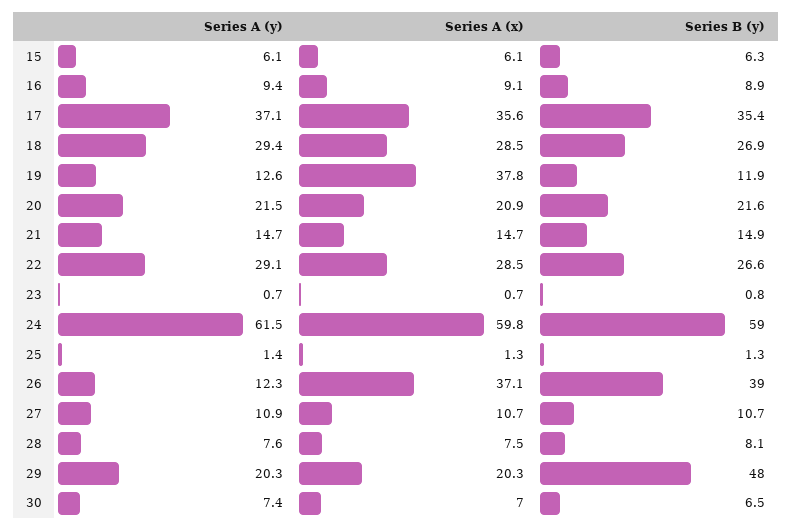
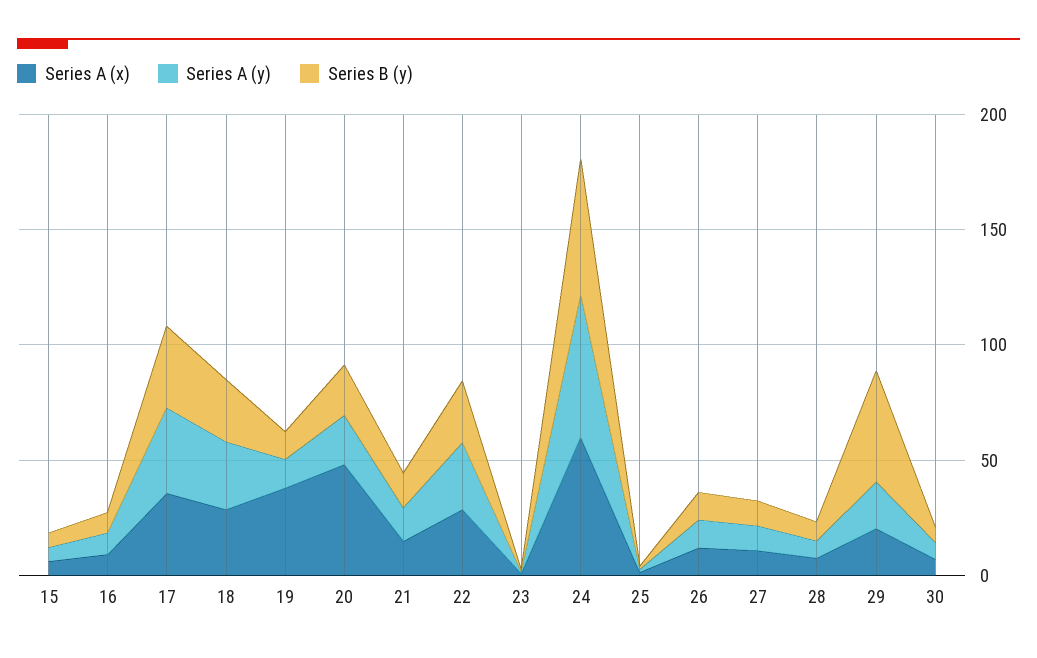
  {
    "Series A (y)": {
      "15": 6.1,
      "16": 9.4,
      "17": 37.1,
      "18": 29.4,
      "19": 12.6,
      "20": 21.5,
      "21": 14.7,
      "22": 29.1,
      "23": 0.7,
      "24": 61.5,
      "25": 1.4,
      "26": 12.3,
      "27": 10.9,
      "28": 7.6,
      "29": 20.3,
      "30": 7.4
    },
    "Series A (x)": {
      "15": 6.1,
      "16": 9.1,
      "17": 35.6,
      "18": 28.5,
      "19": 37.8,
-     "20": 20.9,
+     "20": 50,
      "21": 14.7,
      "22": 28.5,
      "23": 0.7,
      "24": 59.8,
      "25": 1.3,
-     "26": 37.1,
+     "26": 10,
      "27": 10.7,
      "28": 7.5,
      "29": 20.3,
      "30": 7
    },
    "Series B (y)": {
      "15": 6.3,
      "16": 8.9,
      "17": 35.4,
      "18": 26.9,
      "19": 11.9,
      "20": 21.6,
      "21": 14.9,
      "22": 26.6,
      "23": 0.8,
      "24": 59,
      "25": 1.3,
-     "26": 39,
+     "26": 10,
      "27": 10.7,
      "28": 8.1,
      "29": 48,
      "30": 6.5
    }
  }

